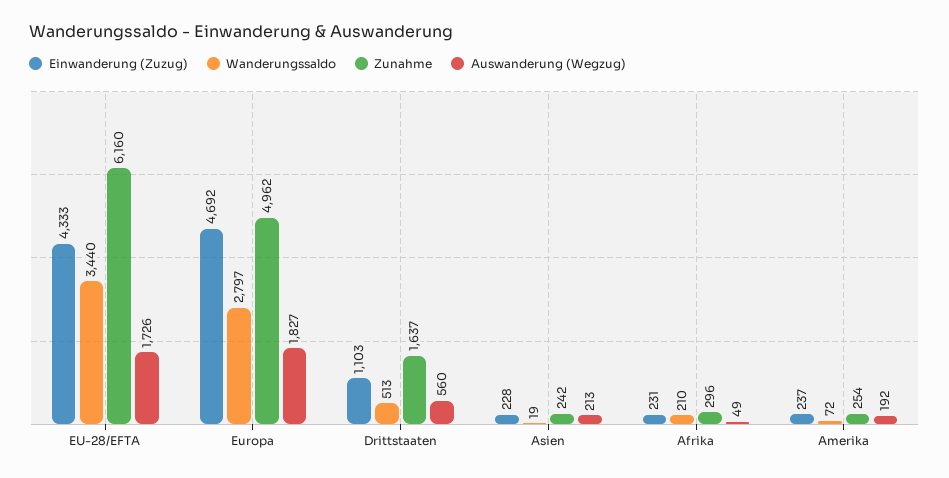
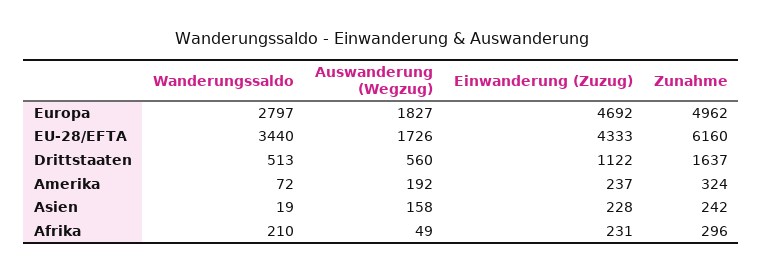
  {
    "Einwanderung (Zuzug)": {
      "EU-28/EFTA": 4333,
      "Europa": 4692,
-     "Drittstaaten": 1103,
+     "Drittstaaten": 1122,
      "Asien": 228,
      "Afrika": 231,
      "Amerika": 237
    },
    "Wanderungssaldo": {
      "EU-28/EFTA": 3440,
      "Europa": 2797,
      "Drittstaaten": 513,
      "Asien": 19,
      "Afrika": 210,
      "Amerika": 72
    },
    "Zunahme": {
      "EU-28/EFTA": 6160,
      "Europa": 4962,
      "Drittstaaten": 1637,
      "Asien": 242,
      "Afrika": 296,
-     "Amerika": 254
+     "Amerika": 324
    },
    "Auswanderung (Wegzug)": {
      "EU-28/EFTA": 1726,
      "Europa": 1827,
      "Drittstaaten": 560,
-     "Asien": 213,
+     "Asien": 158,
      "Afrika": 49,
      "Amerika": 192
    }
  }

